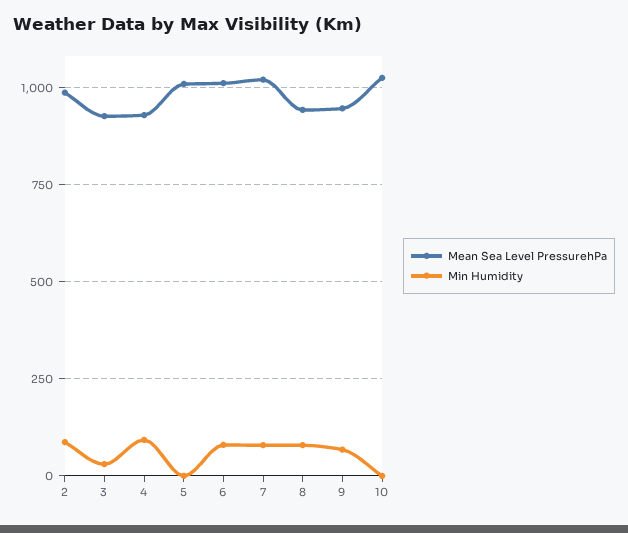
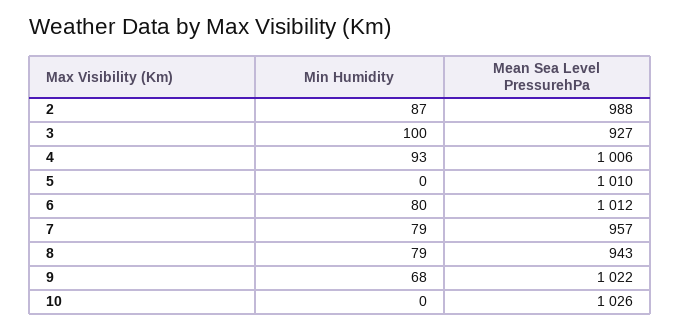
  {
    "Mean Sea Level PressurehPa": {
      "2": 988,
      "3": 927,
-     "4": 925,
+     "4": 1006,
      "5": 1010,
      "6": 1012,
-     "7": 1025,
+     "7": 957,
      "8": 943,
-     "9": 950,
+     "9": 1022,
      "10": 1026
    },
    "Min Humidity": {
      "2": 87,
-     "3": 25,
+     "3": 100,
      "4": 93,
      "5": 0,
      "6": 80,
      "7": 79,
      "8": 79,
      "9": 68,
      "10": 0
    }
  }

